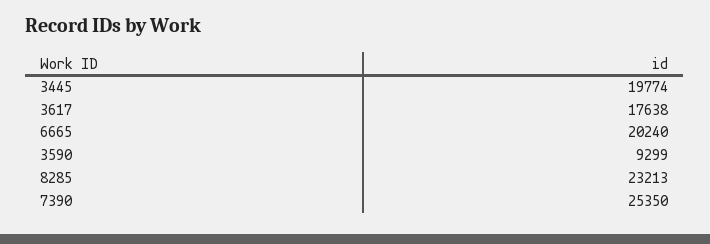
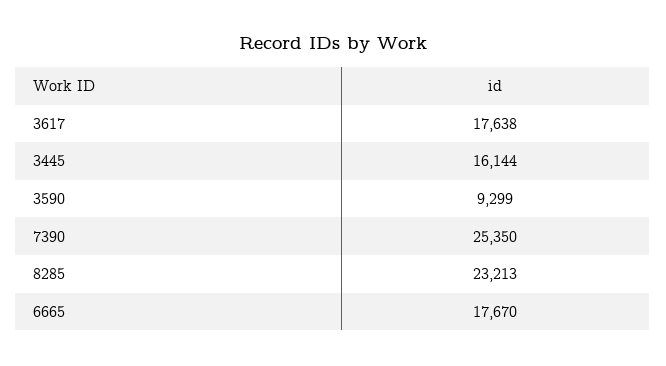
  {
-   "3445": 19774,
+   "3445": 16144,
    "3617": 17638,
-   "6665": 20240,
+   "6665": 17670,
    "3590": 9299,
    "8285": 23213,
    "7390": 25350
  }

